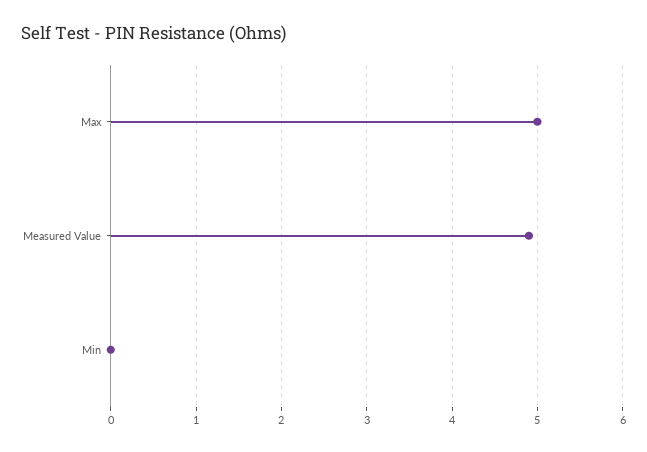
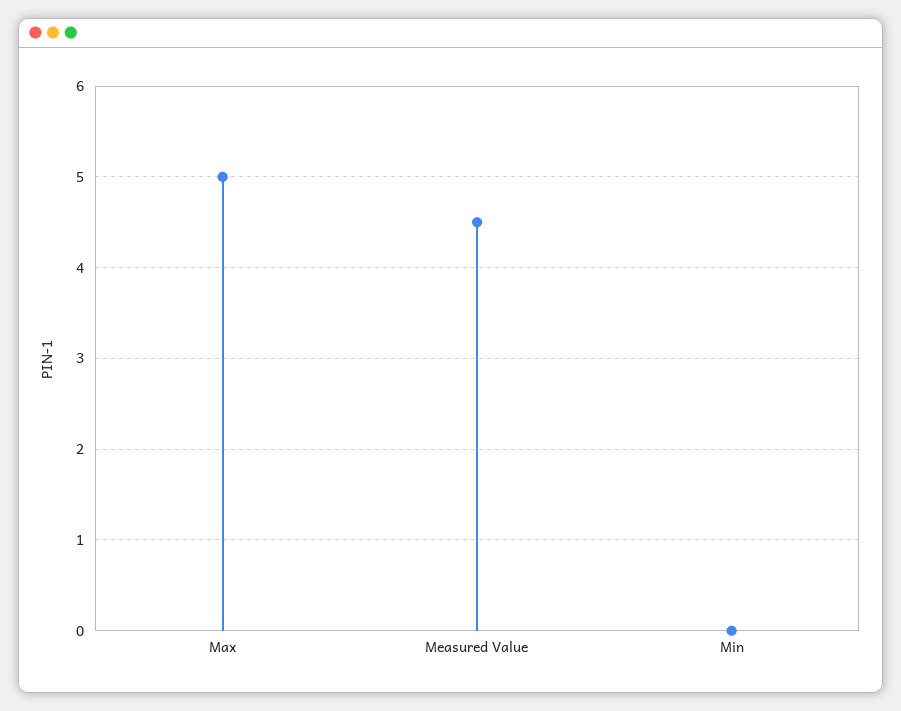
  {
    "Max": 5,
-   "Measured Value": 4.9,
+   "Measured Value": 4.5,
    "Min": 0
  }

